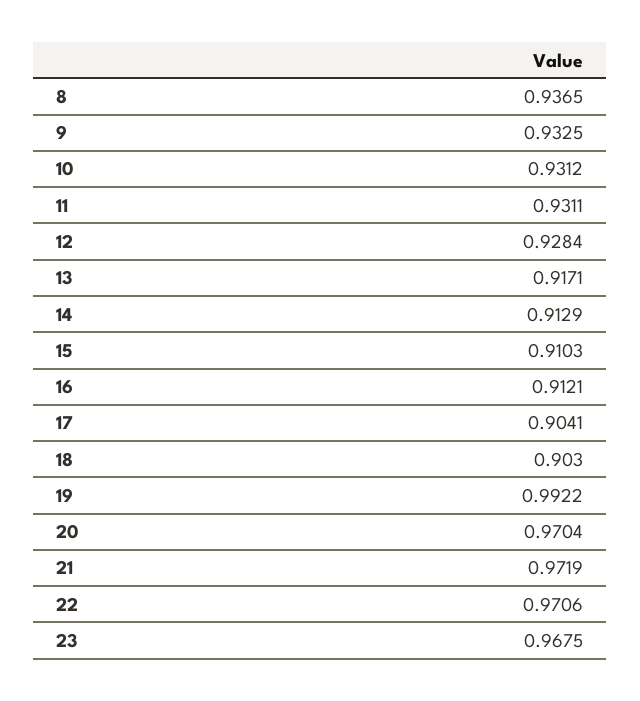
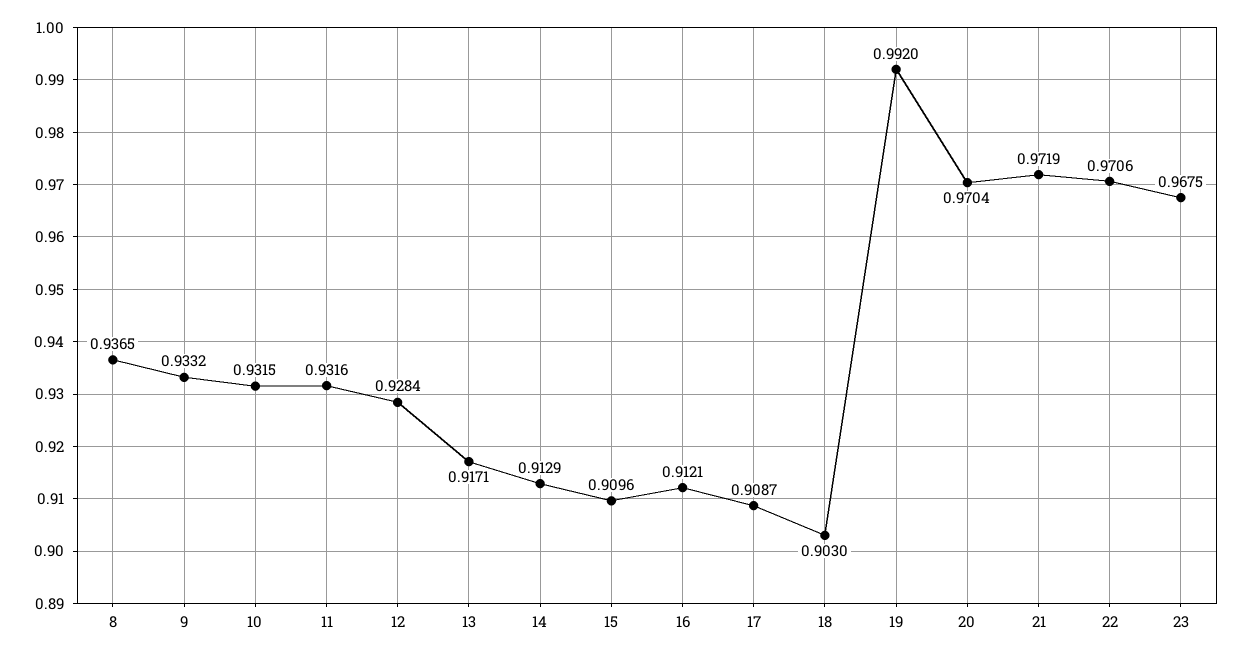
  {
    "8": 0.9365,
-   "9": 0.9325,
+   "9": 0.9332,
-   "10": 0.9312,
+   "10": 0.9315,
-   "11": 0.9311,
+   "11": 0.9316,
    "12": 0.9284,
    "13": 0.9171,
    "14": 0.9129,
-   "15": 0.9103,
+   "15": 0.9096,
    "16": 0.9121,
-   "17": 0.9041,
+   "17": 0.9087,
    "18": 0.903,
-   "19": 0.9922,
+   "19": 0.992,
    "20": 0.9704,
    "21": 0.9719,
    "22": 0.9706,
    "23": 0.9675
  }

